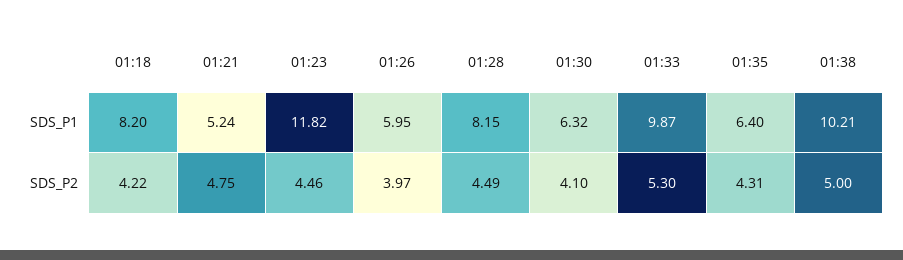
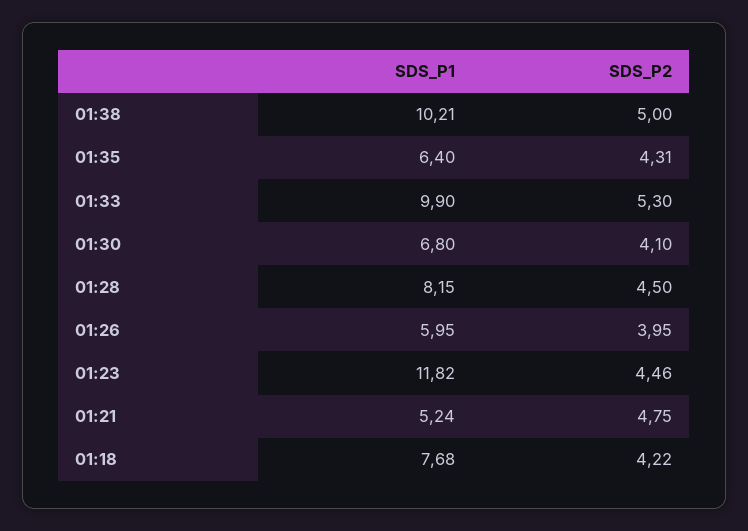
  {
    "01:18": {
-     "SDS_P1": 8.2,
+     "SDS_P1": 7.68,
      "SDS_P2": 4.22
    },
    "01:21": {
      "SDS_P1": 5.24,
      "SDS_P2": 4.75
    },
    "01:23": {
      "SDS_P1": 11.82,
      "SDS_P2": 4.46
    },
    "01:26": {
      "SDS_P1": 5.95,
-     "SDS_P2": 3.97
+     "SDS_P2": 3.95
    },
    "01:28": {
      "SDS_P1": 8.15,
-     "SDS_P2": 4.49
+     "SDS_P2": 4.5
    },
    "01:30": {
-     "SDS_P1": 6.32,
+     "SDS_P1": 6.8,
      "SDS_P2": 4.1
    },
    "01:33": {
-     "SDS_P1": 9.87,
+     "SDS_P1": 9.9,
      "SDS_P2": 5.3
    },
    "01:35": {
      "SDS_P1": 6.4,
      "SDS_P2": 4.31
    },
    "01:38": {
      "SDS_P1": 10.21,
      "SDS_P2": 5
    }
  }

